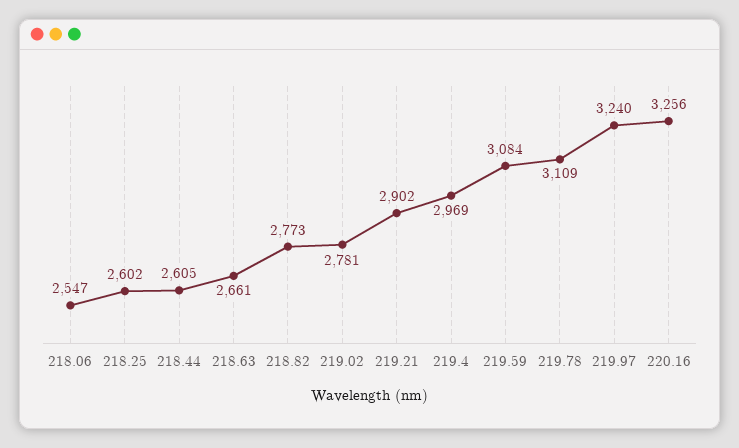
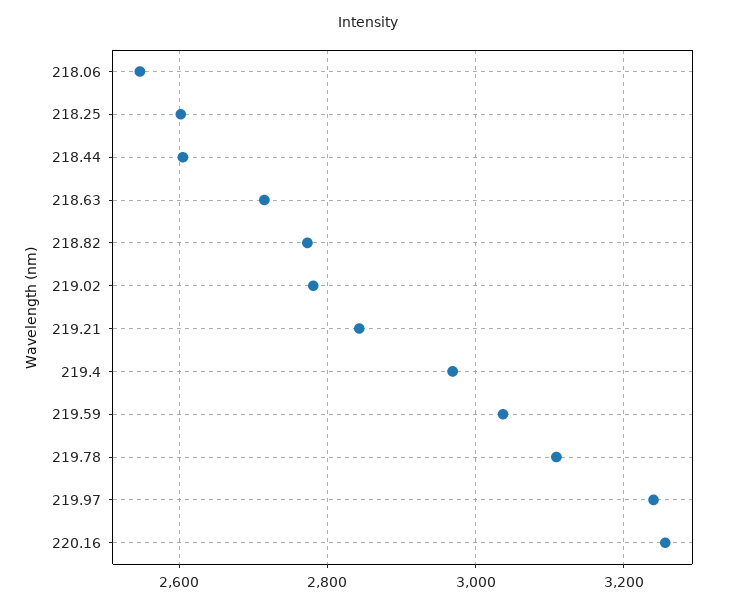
  {
    "218.06": 2547,
    "218.25": 2602,
    "218.44": 2605,
-   "218.63": 2661,
+   "218.63": 2720,
    "218.82": 2773,
    "219.02": 2781,
-   "219.21": 2902,
+   "219.21": 2840,
    "219.4": 2969,
-   "219.59": 3084,
+   "219.59": 3040,
    "219.78": 3109,
    "219.97": 3240,
    "220.16": 3256
  }

